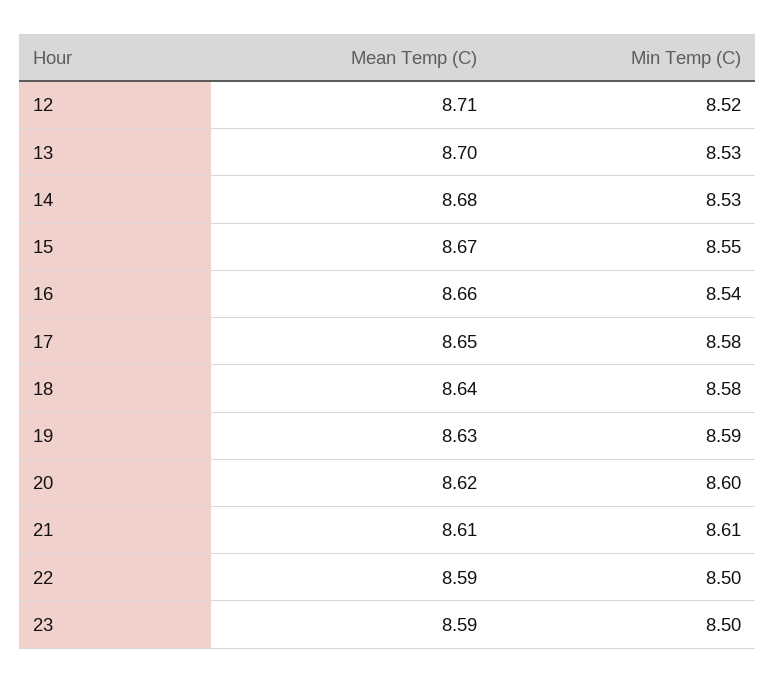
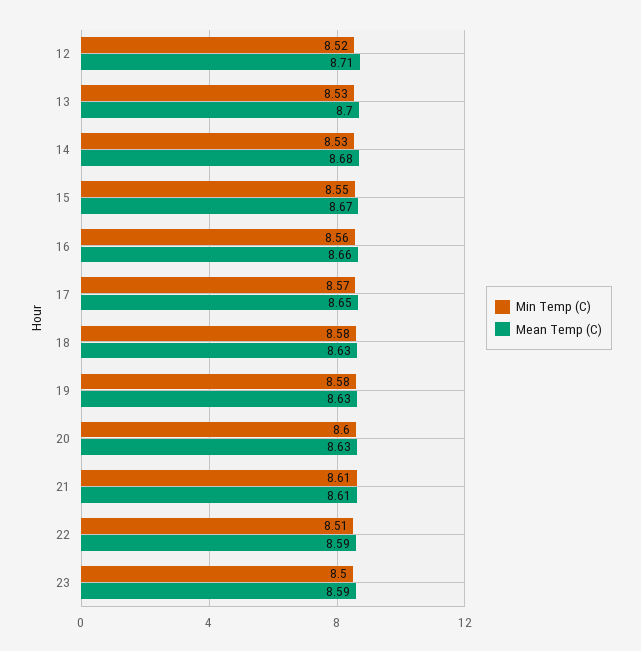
  {
    "Mean Temp (C)": {
      "12": 8.71,
      "13": 8.7,
      "14": 8.68,
      "15": 8.67,
      "16": 8.66,
      "17": 8.65,
-     "18": 8.64,
+     "18": 8.63,
      "19": 8.63,
-     "20": 8.62,
+     "20": 8.63,
      "21": 8.61,
      "22": 8.59,
      "23": 8.59
    },
    "Min Temp (C)": {
      "12": 8.52,
      "13": 8.53,
      "14": 8.53,
      "15": 8.55,
-     "16": 8.54,
+     "16": 8.56,
-     "17": 8.58,
+     "17": 8.57,
      "18": 8.58,
-     "19": 8.59,
+     "19": 8.58,
      "20": 8.6,
      "21": 8.61,
-     "22": 8.5,
+     "22": 8.51,
      "23": 8.5
    }
  }

